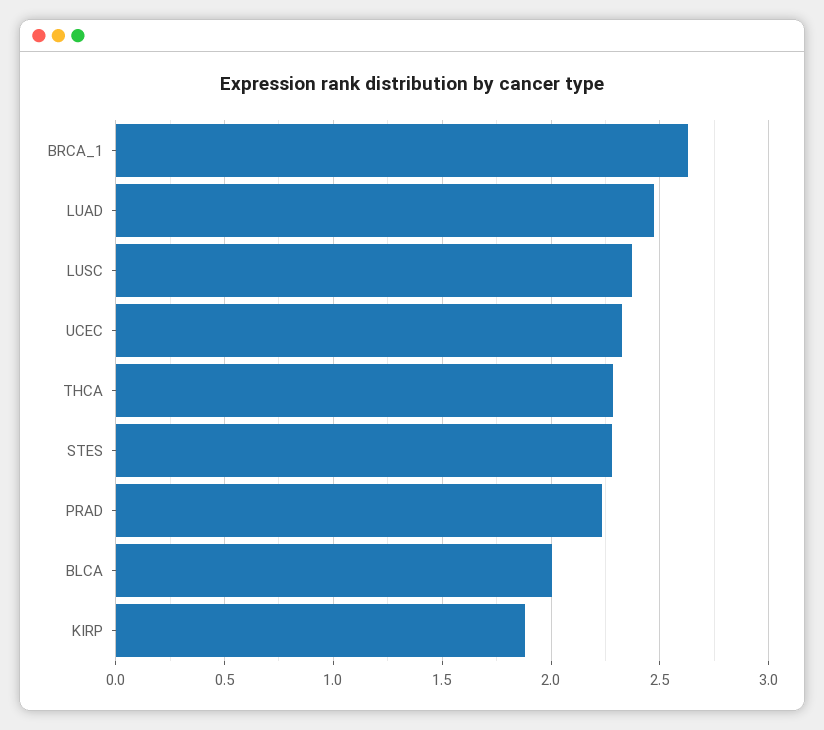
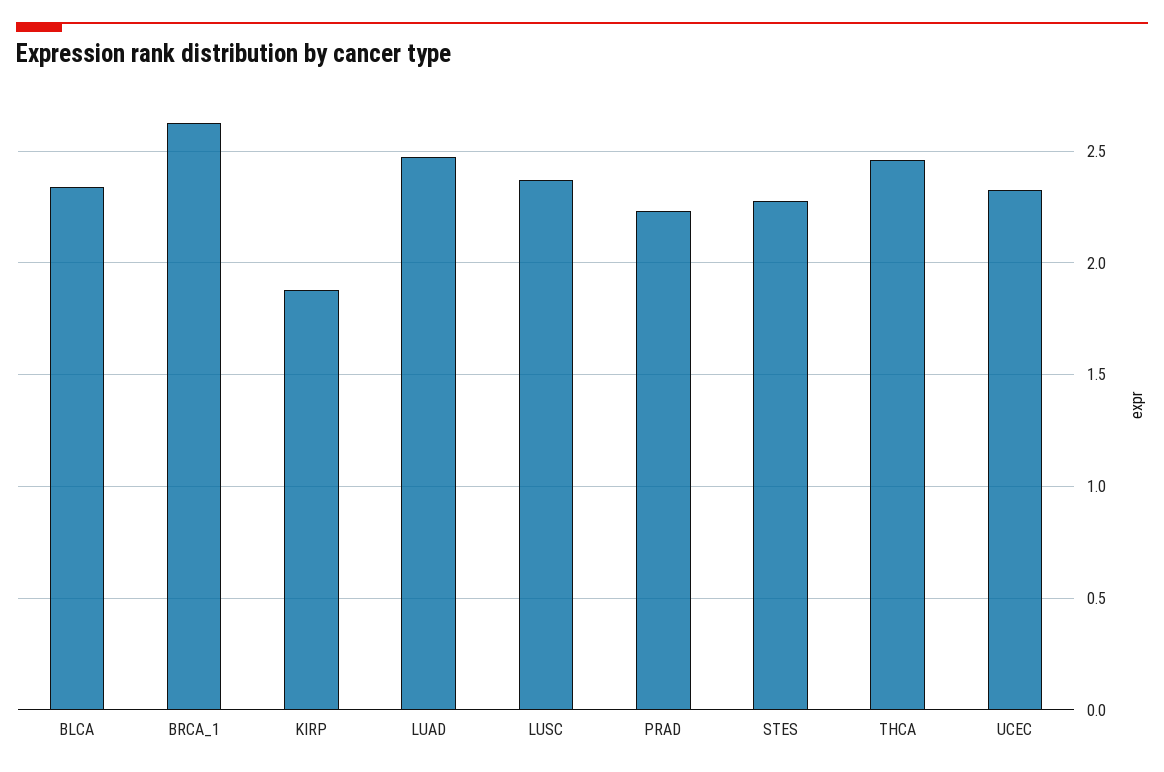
  {
    "BRCA_1": 2.65,
    "LUAD": 2.45,
    "LUSC": 2.35,
    "UCEC": 2.35,
-   "THCA": 2.3,
+   "THCA": 2.45,
    "STES": 2.3,
    "PRAD": 2.25,
-   "BLCA": 2,
+   "BLCA": 2.35,
    "KIRP": 1.9
  }

